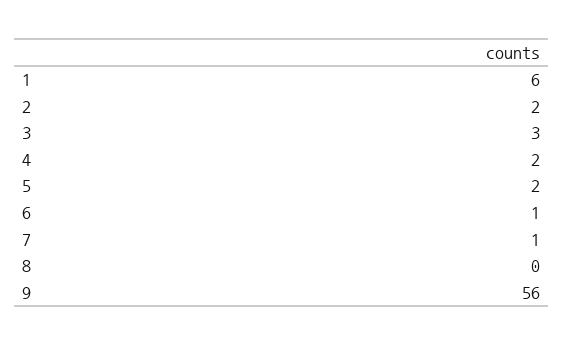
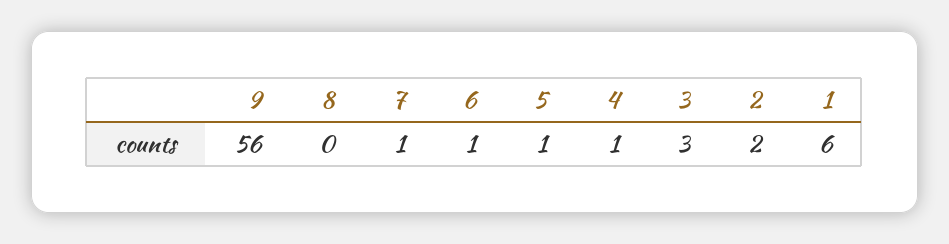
  {
    "1": 6,
    "2": 2,
    "3": 3,
-   "4": 2,
+   "4": 1,
-   "5": 2,
+   "5": 1,
    "6": 1,
    "7": 1,
    "8": 0,
    "9": 56
  }

